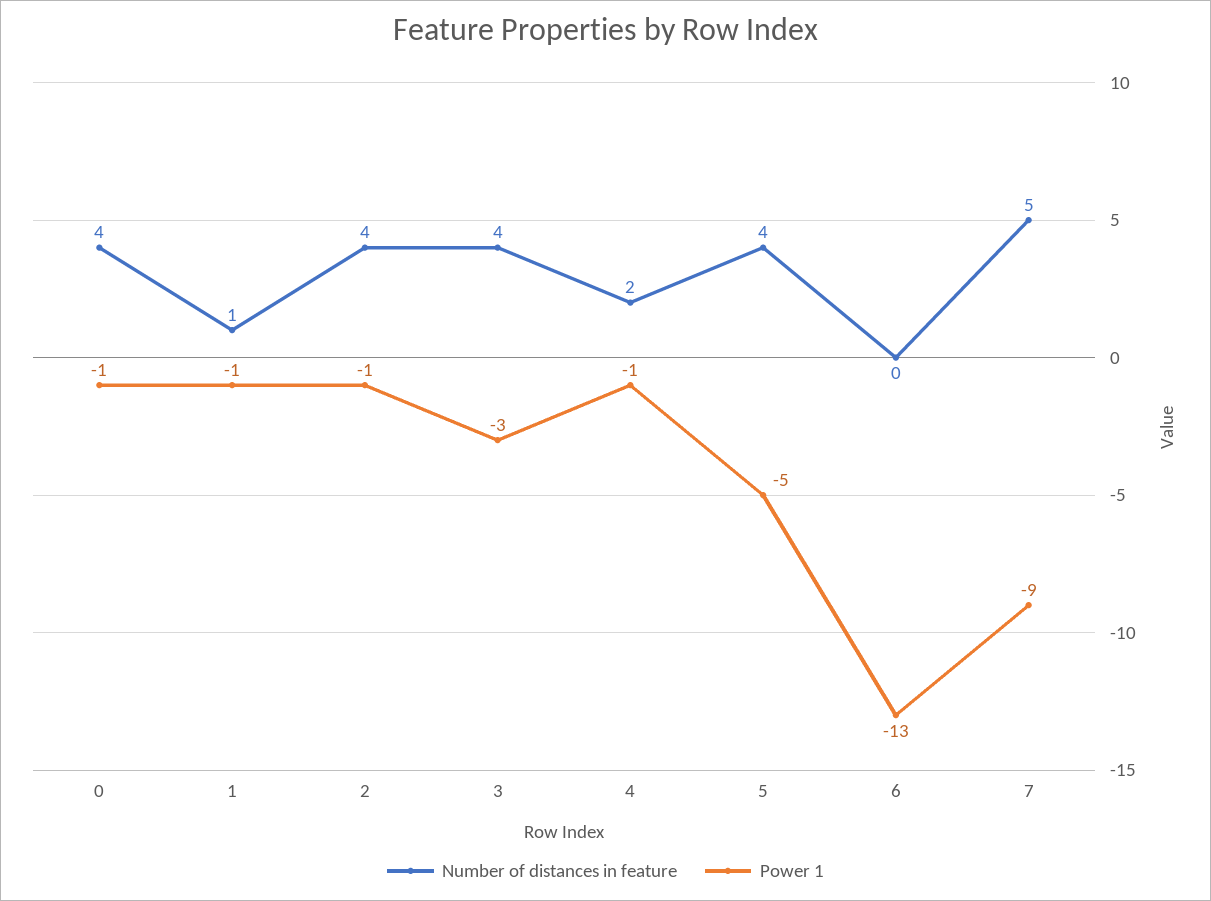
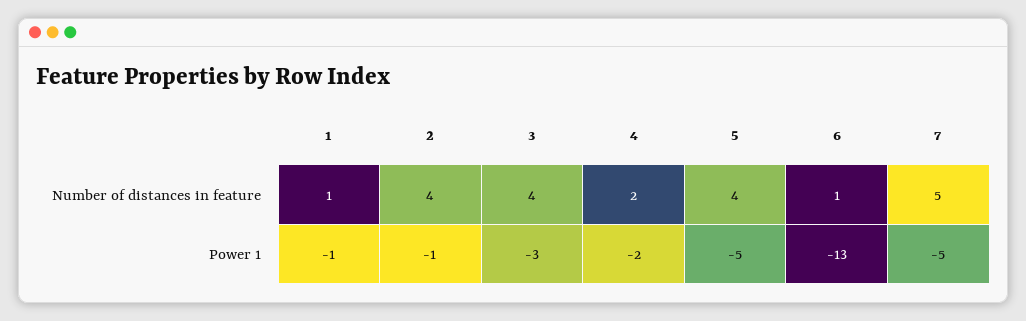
  {
    "Number of distances in feature": {
-     "0": 4,
      "1": 1,
      "2": 4,
      "3": 4,
      "4": 2,
      "5": 4,
-     "6": 0,
+     "6": 1,
      "7": 5
    },
    "Power 1": {
-     "0": -1,
      "1": -1,
      "2": -1,
      "3": -3,
-     "4": -1,
+     "4": -2,
      "5": -5,
      "6": -13,
-     "7": -9
+     "7": -5
    }
  }

